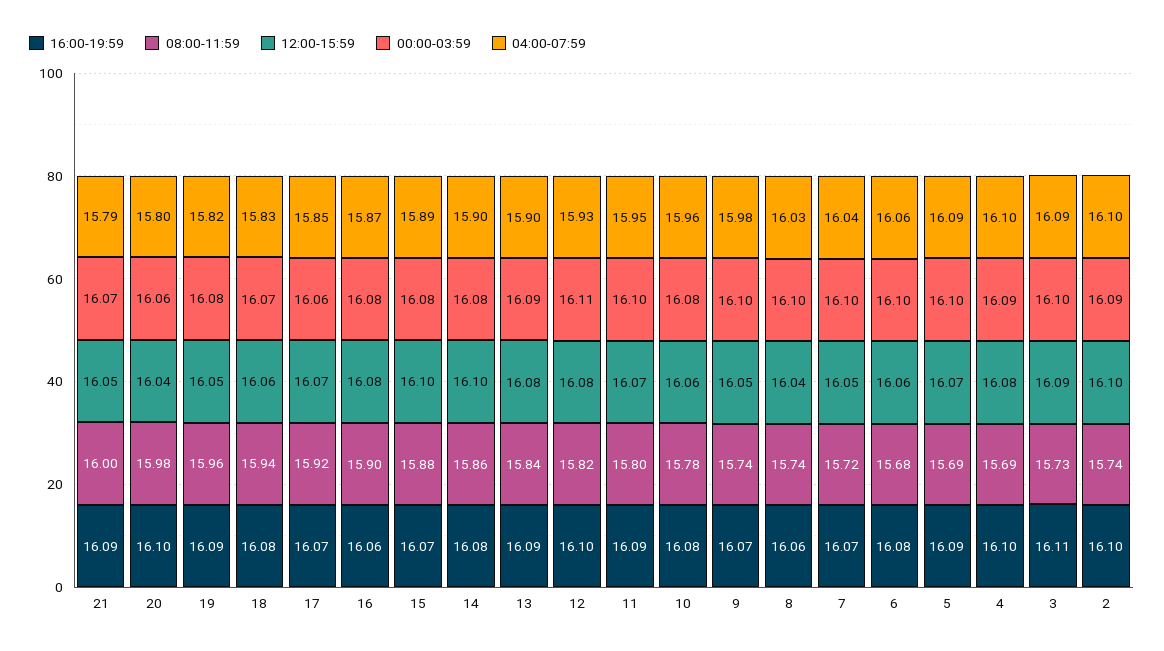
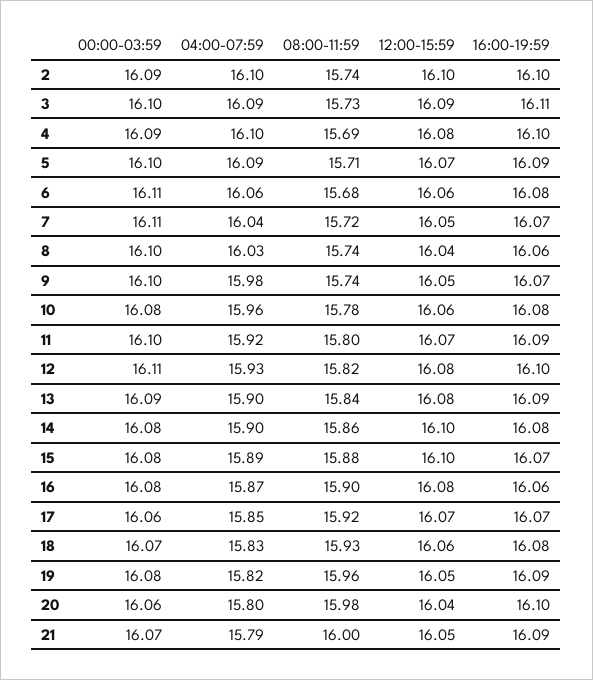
  {
    "16:00-19:59": {
      "21": 16.09,
      "20": 16.1,
      "19": 16.09,
      "18": 16.08,
      "17": 16.07,
      "16": 16.06,
      "15": 16.07,
      "14": 16.08,
      "13": 16.09,
      "12": 16.1,
      "11": 16.09,
      "10": 16.08,
      "9": 16.07,
      "8": 16.06,
      "7": 16.07,
      "6": 16.08,
      "5": 16.09,
      "4": 16.1,
      "3": 16.11,
      "2": 16.1
    },
    "08:00-11:59": {
      "21": 16,
      "20": 15.98,
      "19": 15.96,
-     "18": 15.94,
+     "18": 15.93,
      "17": 15.92,
      "16": 15.9,
      "15": 15.88,
      "14": 15.86,
      "13": 15.84,
      "12": 15.82,
      "11": 15.8,
      "10": 15.78,
      "9": 15.74,
      "8": 15.74,
      "7": 15.72,
      "6": 15.68,
-     "5": 15.69,
+     "5": 15.71,
      "4": 15.69,
      "3": 15.73,
      "2": 15.74
    },
    "12:00-15:59": {
      "21": 16.05,
      "20": 16.04,
      "19": 16.05,
      "18": 16.06,
      "17": 16.07,
      "16": 16.08,
      "15": 16.1,
      "14": 16.1,
      "13": 16.08,
      "12": 16.08,
      "11": 16.07,
      "10": 16.06,
      "9": 16.05,
      "8": 16.04,
      "7": 16.05,
      "6": 16.06,
      "5": 16.07,
      "4": 16.08,
      "3": 16.09,
      "2": 16.1
    },
    "00:00-03:59": {
      "21": 16.07,
      "20": 16.06,
      "19": 16.08,
      "18": 16.07,
      "17": 16.06,
      "16": 16.08,
      "15": 16.08,
      "14": 16.08,
      "13": 16.09,
      "12": 16.11,
      "11": 16.1,
      "10": 16.08,
      "9": 16.1,
      "8": 16.1,
-     "7": 16.1,
+     "7": 16.11,
-     "6": 16.1,
+     "6": 16.11,
      "5": 16.1,
      "4": 16.09,
      "3": 16.1,
      "2": 16.09
    },
    "04:00-07:59": {
      "21": 15.79,
      "20": 15.8,
      "19": 15.82,
      "18": 15.83,
      "17": 15.85,
      "16": 15.87,
      "15": 15.89,
      "14": 15.9,
      "13": 15.9,
      "12": 15.93,
-     "11": 15.95,
+     "11": 15.92,
      "10": 15.96,
      "9": 15.98,
      "8": 16.03,
      "7": 16.04,
      "6": 16.06,
      "5": 16.09,
      "4": 16.1,
      "3": 16.09,
      "2": 16.1
    }
  }

